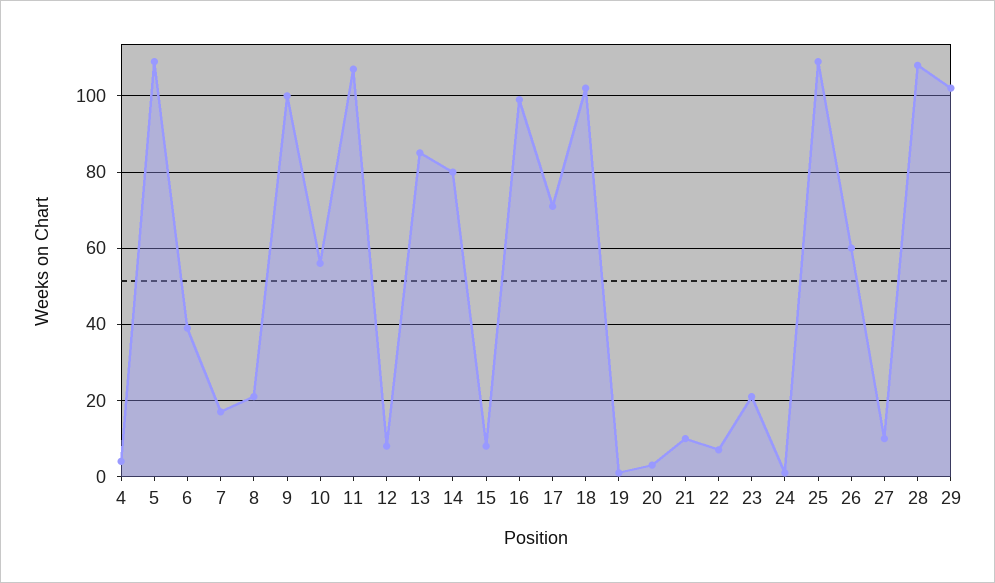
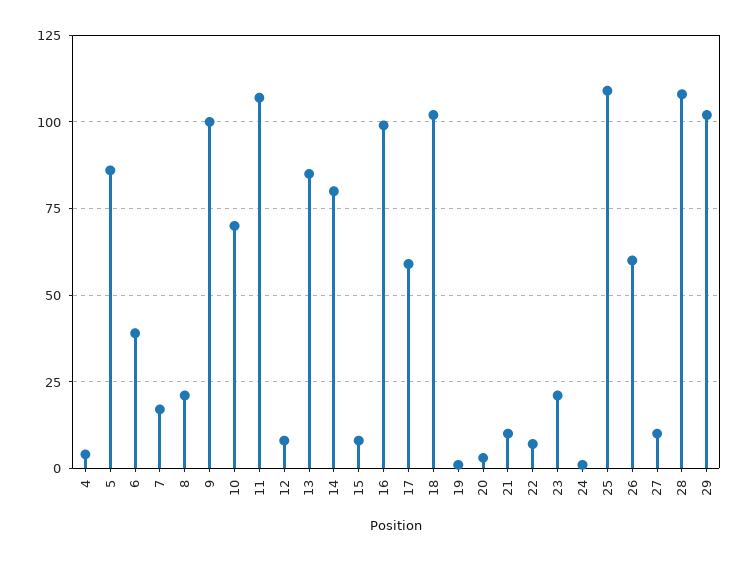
  {
    "4": 5,
-   "5": 110,
+   "5": 85,
    "6": 40,
    "7": 15,
    "8": 20,
    "9": 100,
-   "10": 55,
+   "10": 70,
    "11": 105,
    "12": 10,
    "13": 85,
    "14": 80,
    "15": 10,
    "16": 100,
-   "17": 70,
+   "17": 60,
    "18": 100,
    "19": 0,
    "20": 5,
    "21": 10,
    "22": 5,
    "23": 20,
    "24": 0,
    "25": 110,
    "26": 60,
    "27": 10,
    "28": 110,
    "29": 100
  }

